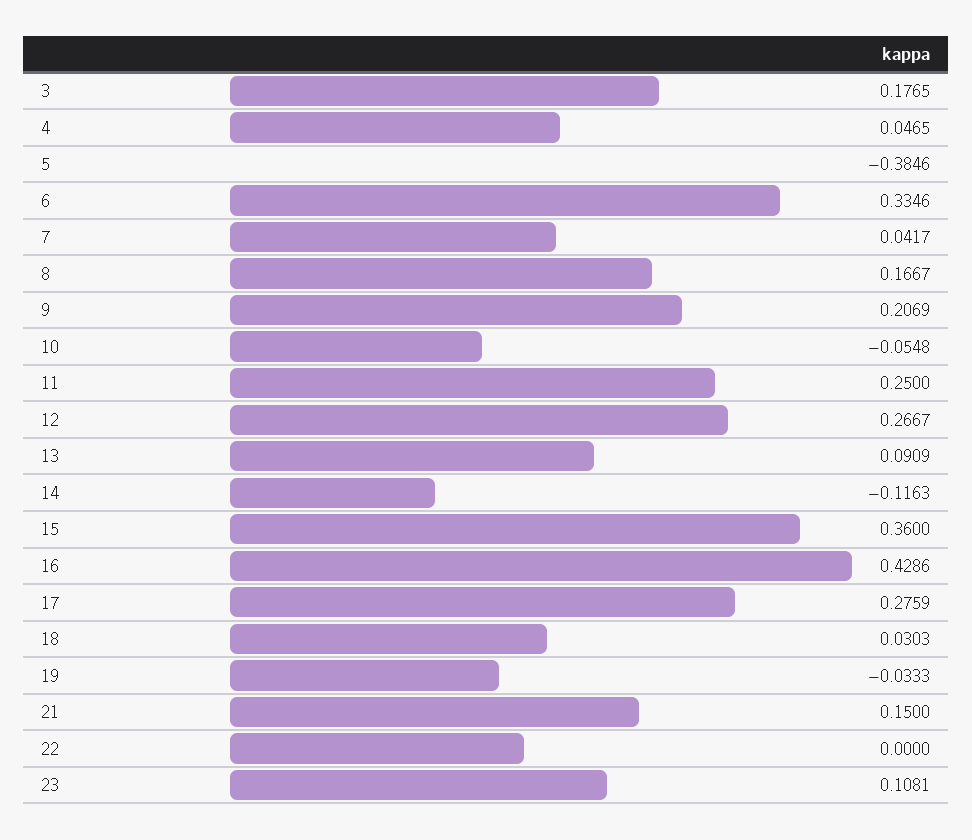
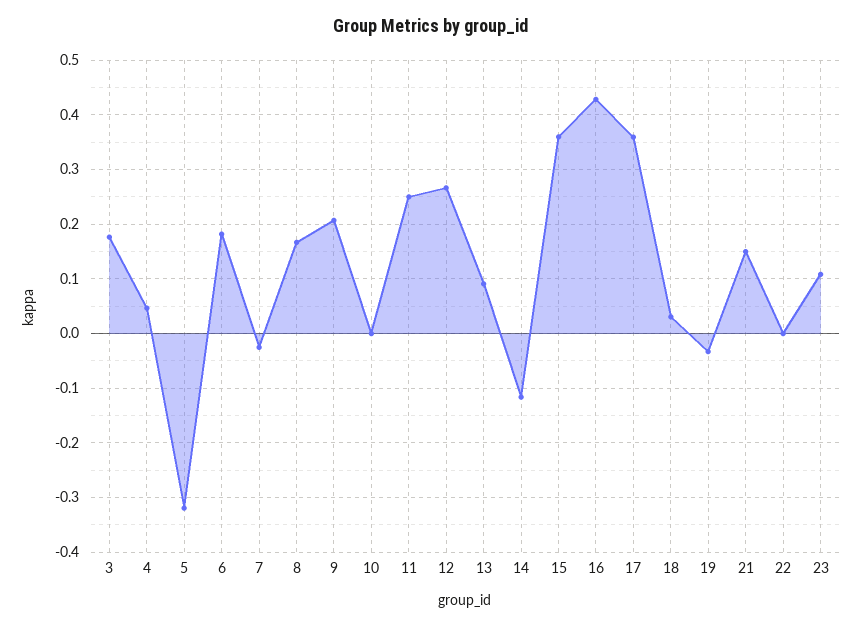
  {
    "3": 0.1765,
    "4": 0.0465,
-   "5": -0.3846,
+   "5": -0.32,
-   "6": 0.3346,
+   "6": 0.18,
-   "7": 0.0417,
+   "7": -0.02,
    "8": 0.1667,
    "9": 0.2069,
-   "10": -0.0548,
+   "10": 0,
    "11": 0.25,
    "12": 0.2667,
    "13": 0.0909,
    "14": -0.1163,
    "15": 0.36,
    "16": 0.4286,
-   "17": 0.2759,
+   "17": 0.36,
    "18": 0.0303,
    "19": -0.0333,
    "21": 0.15,
    "22": 0,
    "23": 0.1081
  }

